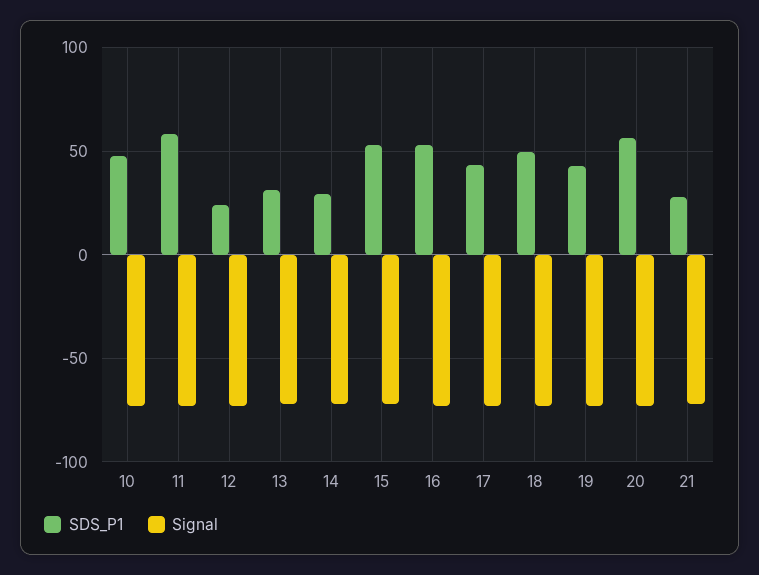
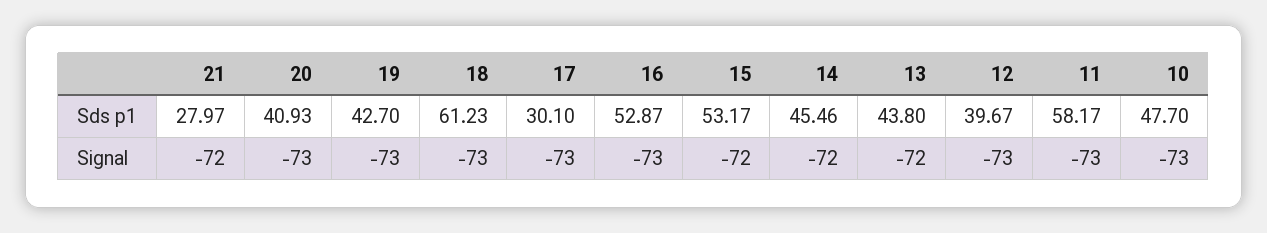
  {
    "SDS_P1": {
      "10": 47.7,
      "11": 58.17,
-     "12": 25,
+     "12": 39.67,
-     "13": 30,
+     "13": 43.8,
-     "14": 30,
+     "14": 45.46,
      "15": 53.17,
      "16": 52.87,
-     "17": 45,
+     "17": 30.1,
-     "18": 50,
+     "18": 61.23,
      "19": 42.7,
-     "20": 55,
+     "20": 40.93,
      "21": 27.97
    },
    "Signal": {
      "10": -73,
      "11": -73,
      "12": -73,
      "13": -72,
      "14": -72,
      "15": -72,
      "16": -73,
      "17": -73,
      "18": -73,
      "19": -73,
      "20": -73,
      "21": -72
    }
  }

